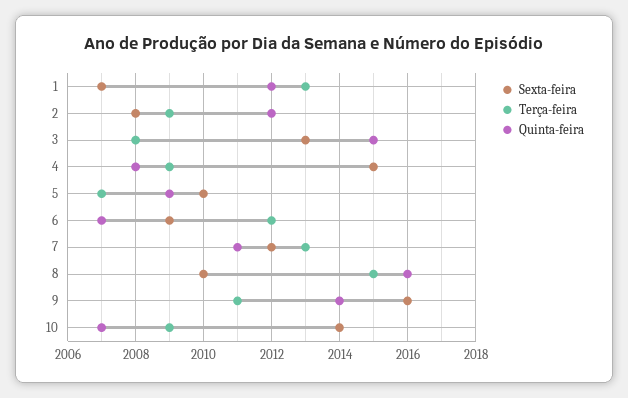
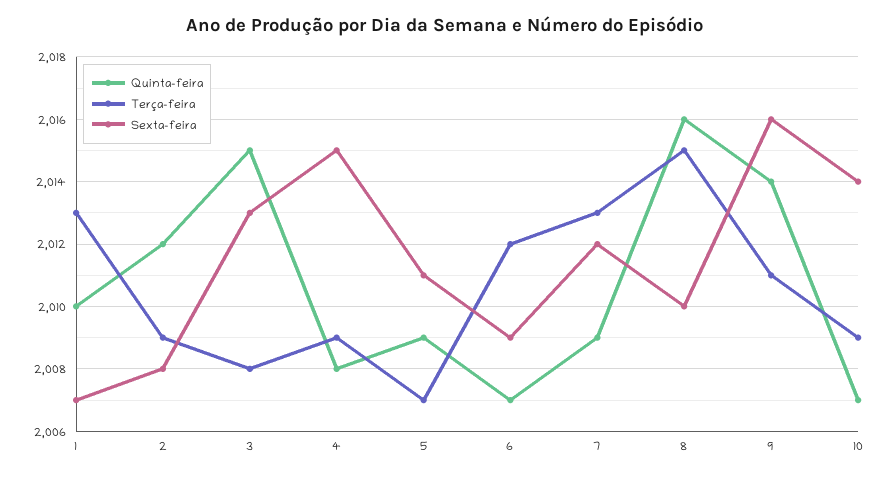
  {
    "Sexta-feira": {
      "1": 2007,
      "2": 2008,
      "3": 2013,
      "4": 2015,
-     "5": 2010,
+     "5": 2011,
      "6": 2009,
      "7": 2012,
      "8": 2010,
      "9": 2016,
      "10": 2014
    },
    "Terça-feira": {
      "1": 2013,
      "2": 2009,
      "3": 2008,
      "4": 2009,
      "5": 2007,
      "6": 2012,
      "7": 2013,
      "8": 2015,
      "9": 2011,
      "10": 2009
    },
    "Quinta-feira": {
-     "1": 2012,
+     "1": 2010,
      "2": 2012,
      "3": 2015,
      "4": 2008,
      "5": 2009,
      "6": 2007,
-     "7": 2011,
+     "7": 2009,
      "8": 2016,
      "9": 2014,
      "10": 2007
    }
  }

